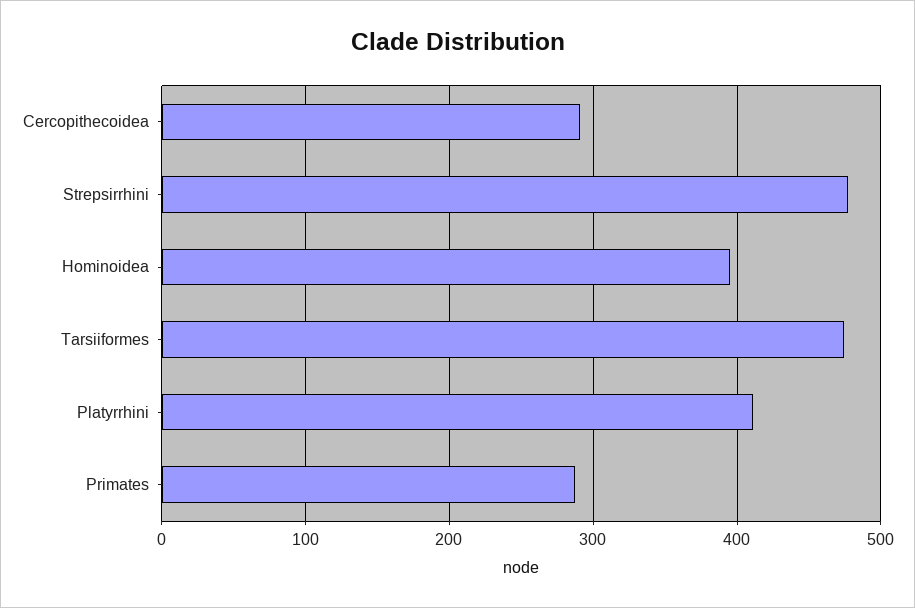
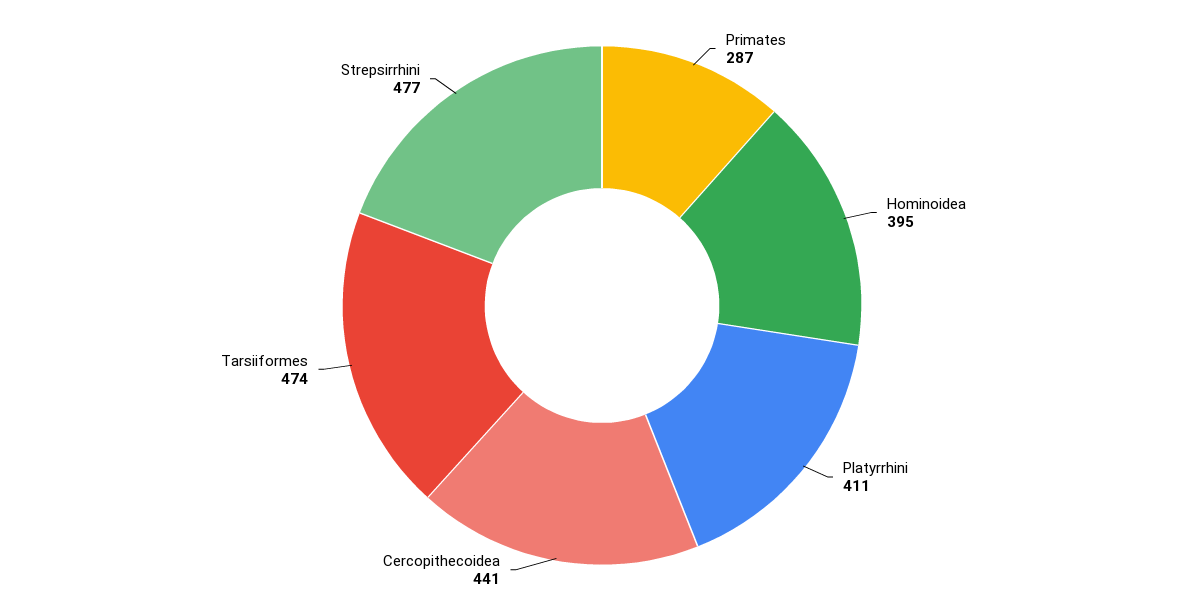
  {
-   "Cercopithecoidea": 290,
+   "Cercopithecoidea": 441,
    "Strepsirrhini": 477,
    "Hominoidea": 395,
    "Tarsiiformes": 474,
    "Platyrrhini": 411,
    "Primates": 287
  }

